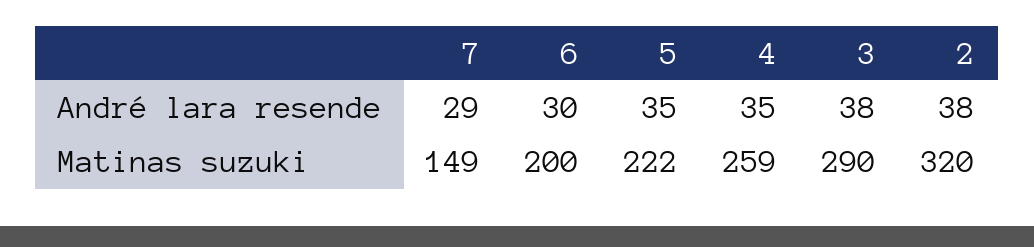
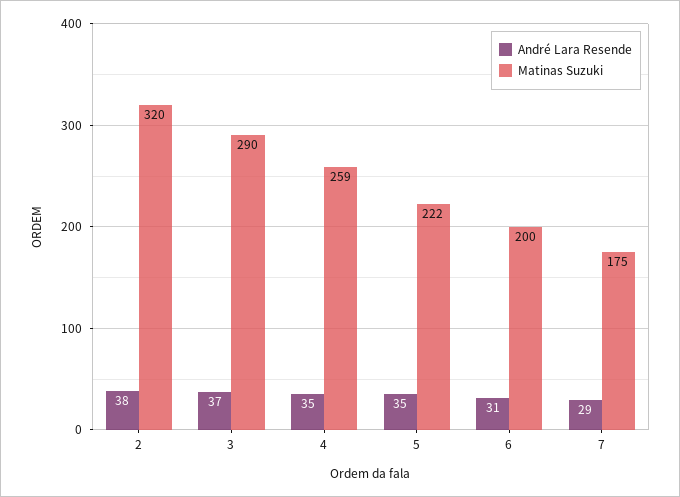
  {
    "André lara resende": {
      "7": 29,
-     "6": 30,
+     "6": 31,
      "5": 35,
      "4": 35,
-     "3": 38,
+     "3": 37,
      "2": 38
    },
    "Matinas suzuki": {
-     "7": 149,
+     "7": 175,
      "6": 200,
      "5": 222,
      "4": 259,
      "3": 290,
      "2": 320
    }
  }

